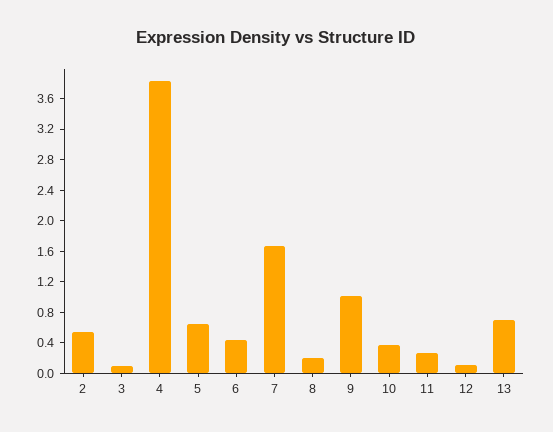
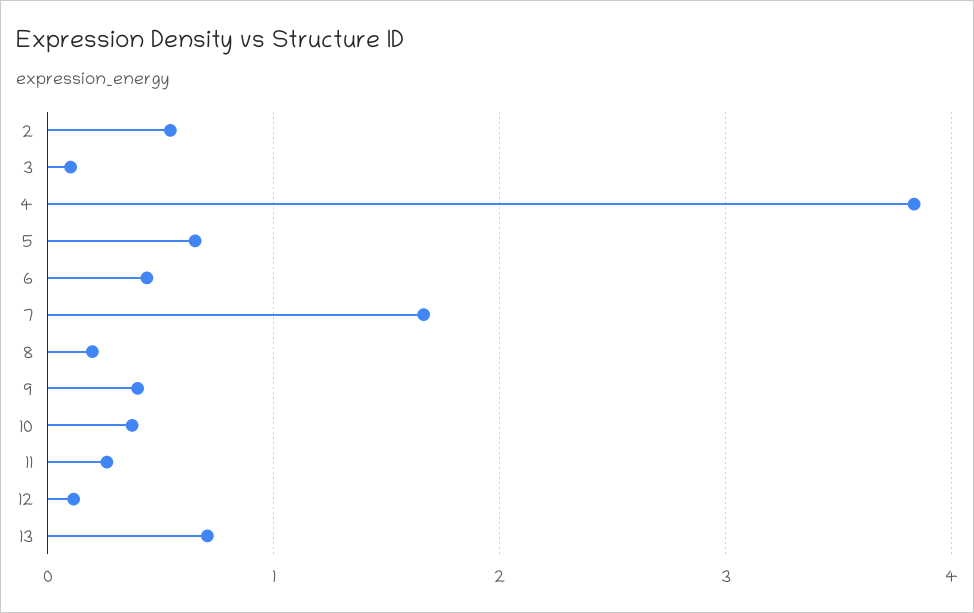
  {
    "2": 0.5,
    "3": 0.1,
    "4": 3.8,
    "5": 0.7,
    "6": 0.4,
    "7": 1.7,
    "8": 0.2,
-   "9": 1,
+   "9": 0.4,
    "10": 0.4,
    "11": 0.3,
    "12": 0.1,
    "13": 0.7
  }

